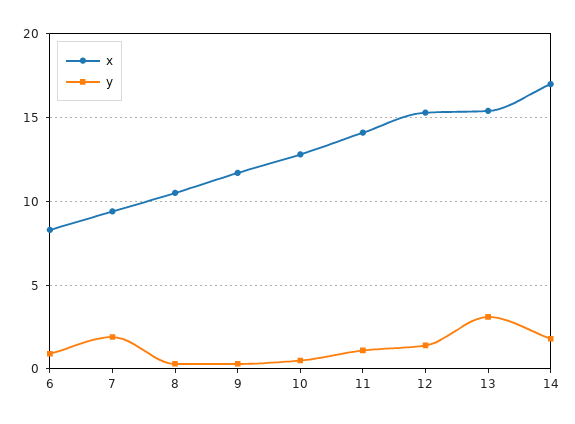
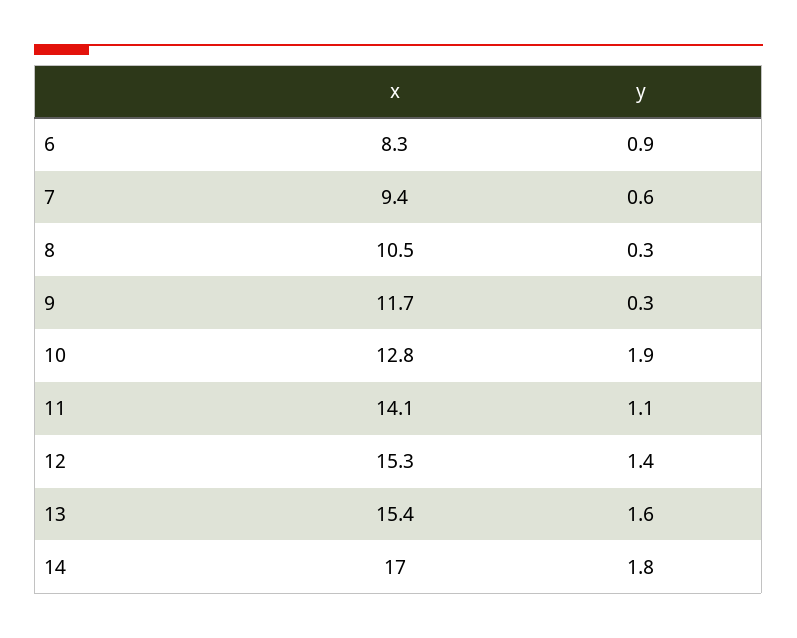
  {
    "x": {
      "6": 8.3,
      "7": 9.4,
      "8": 10.5,
      "9": 11.7,
      "10": 12.8,
      "11": 14.1,
      "12": 15.3,
      "13": 15.4,
      "14": 17
    },
    "y": {
      "6": 0.9,
-     "7": 2,
+     "7": 0.6,
      "8": 0.3,
      "9": 0.3,
-     "10": 0.5,
+     "10": 1.9,
      "11": 1.1,
      "12": 1.4,
-     "13": 3,
+     "13": 1.6,
      "14": 1.8
    }
  }

